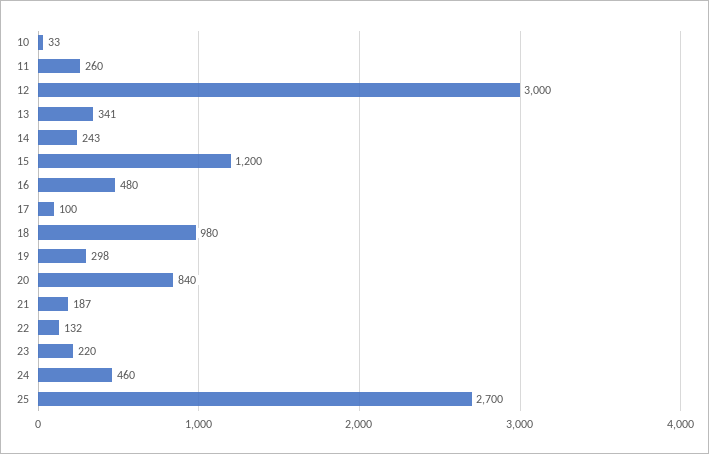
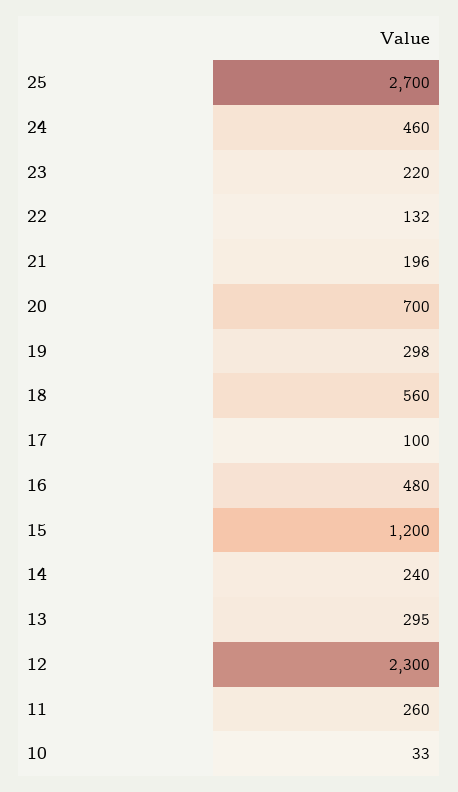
  {
    "10": 33,
    "11": 260,
-   "12": 3000,
+   "12": 2300,
-   "13": 341,
+   "13": 295,
-   "14": 243,
+   "14": 240,
    "15": 1200,
    "16": 480,
    "17": 100,
-   "18": 980,
+   "18": 560,
    "19": 298,
-   "20": 840,
+   "20": 700,
-   "21": 187,
+   "21": 196,
    "22": 132,
    "23": 220,
    "24": 460,
    "25": 2700
  }

